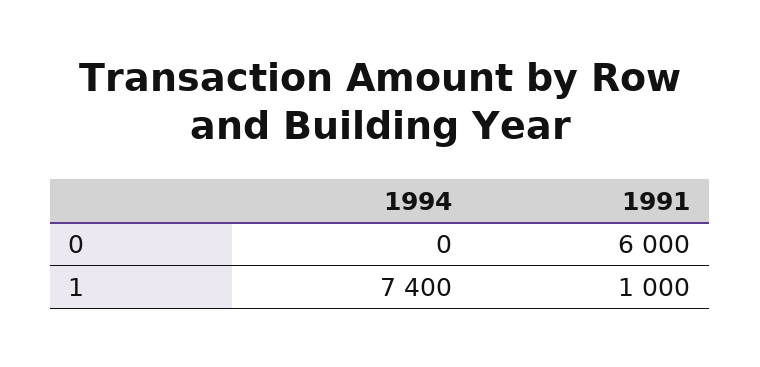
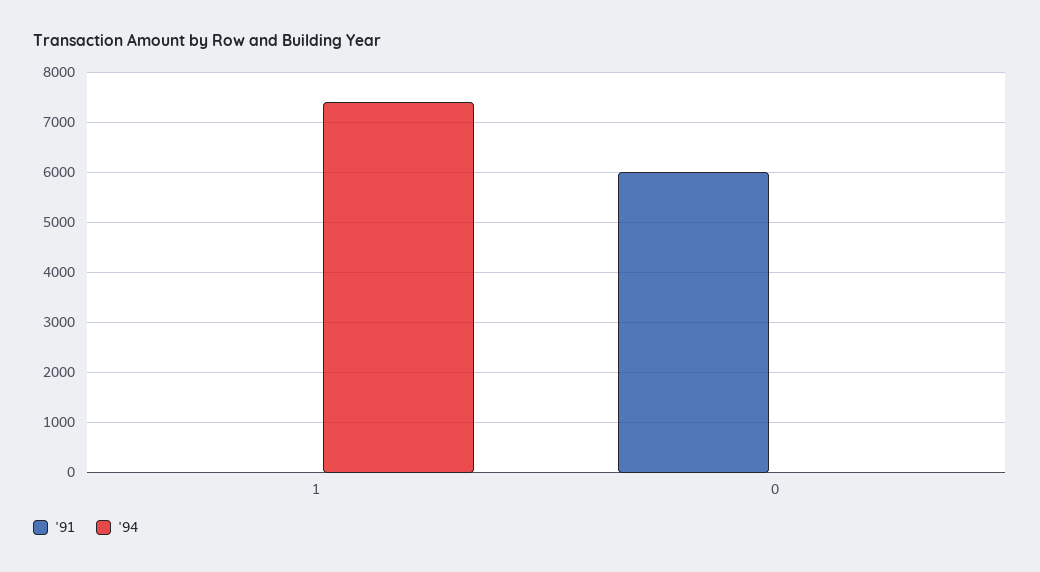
  {
    "1994": {
      "0": 0,
      "1": 7400
    },
    "1991": {
      "0": 6000,
-     "1": 1000
+     "1": 0
    }
  }

